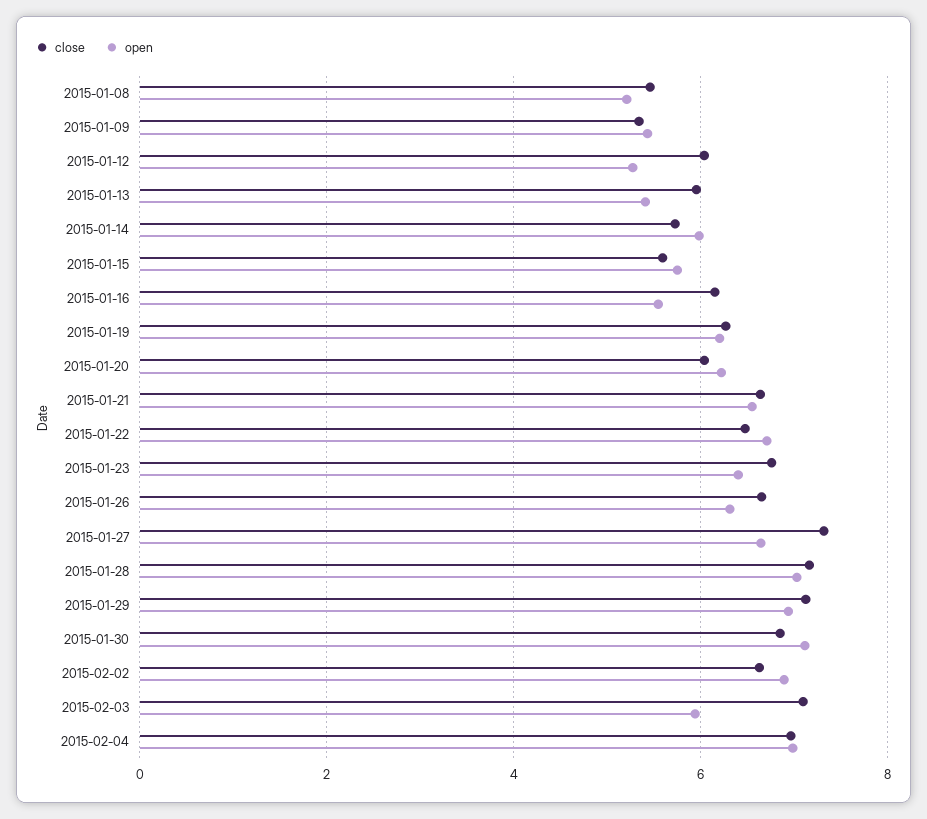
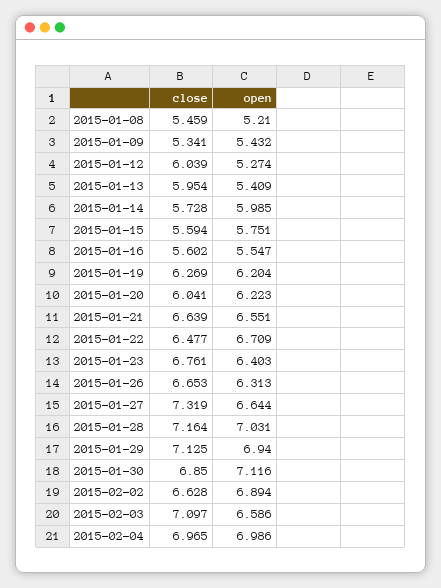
  {
    "close": {
      "2015-01-08": 5.459,
      "2015-01-09": 5.341,
      "2015-01-12": 6.039,
      "2015-01-13": 5.954,
      "2015-01-14": 5.728,
      "2015-01-15": 5.594,
-     "2015-01-16": 6.2,
+     "2015-01-16": 5.602,
      "2015-01-19": 6.269,
      "2015-01-20": 6.041,
      "2015-01-21": 6.639,
      "2015-01-22": 6.477,
      "2015-01-23": 6.761,
      "2015-01-26": 6.653,
      "2015-01-27": 7.319,
      "2015-01-28": 7.164,
      "2015-01-29": 7.125,
      "2015-01-30": 6.85,
      "2015-02-02": 6.628,
      "2015-02-03": 7.097,
      "2015-02-04": 6.965
    },
    "open": {
      "2015-01-08": 5.21,
      "2015-01-09": 5.432,
      "2015-01-12": 5.274,
      "2015-01-13": 5.409,
      "2015-01-14": 5.985,
      "2015-01-15": 5.751,
      "2015-01-16": 5.547,
      "2015-01-19": 6.204,
      "2015-01-20": 6.223,
      "2015-01-21": 6.551,
      "2015-01-22": 6.709,
      "2015-01-23": 6.403,
      "2015-01-26": 6.313,
      "2015-01-27": 6.644,
      "2015-01-28": 7.031,
      "2015-01-29": 6.94,
      "2015-01-30": 7.116,
      "2015-02-02": 6.894,
-     "2015-02-03": 6,
+     "2015-02-03": 6.586,
      "2015-02-04": 6.986
    }
  }

